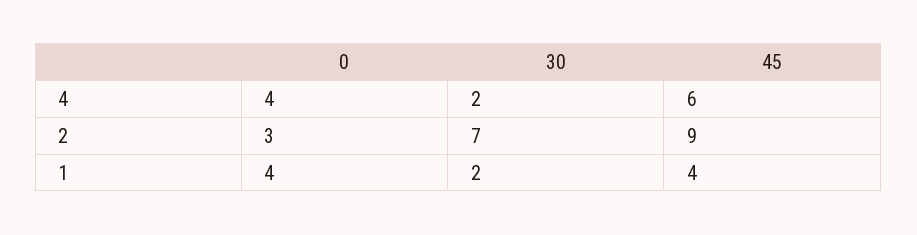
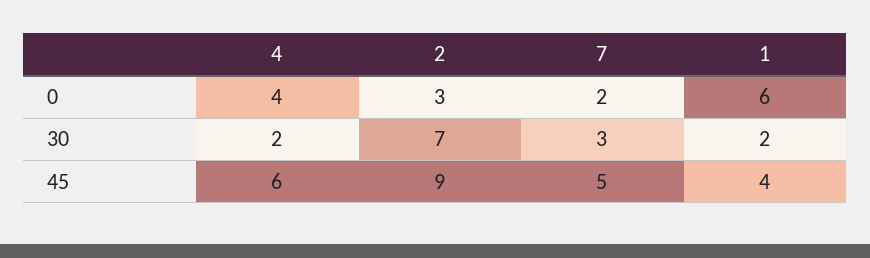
  {
    "0": {
      "4": 4,
      "2": 3,
-     "1": 4
+     "1": 6,
+     "7": 2
    },
    "30": {
      "4": 2,
      "2": 7,
-     "1": 2
+     "1": 2,
+     "7": 3
    },
    "45": {
      "4": 6,
      "2": 9,
-     "1": 4
+     "1": 4,
+     "7": 5
    }
  }

